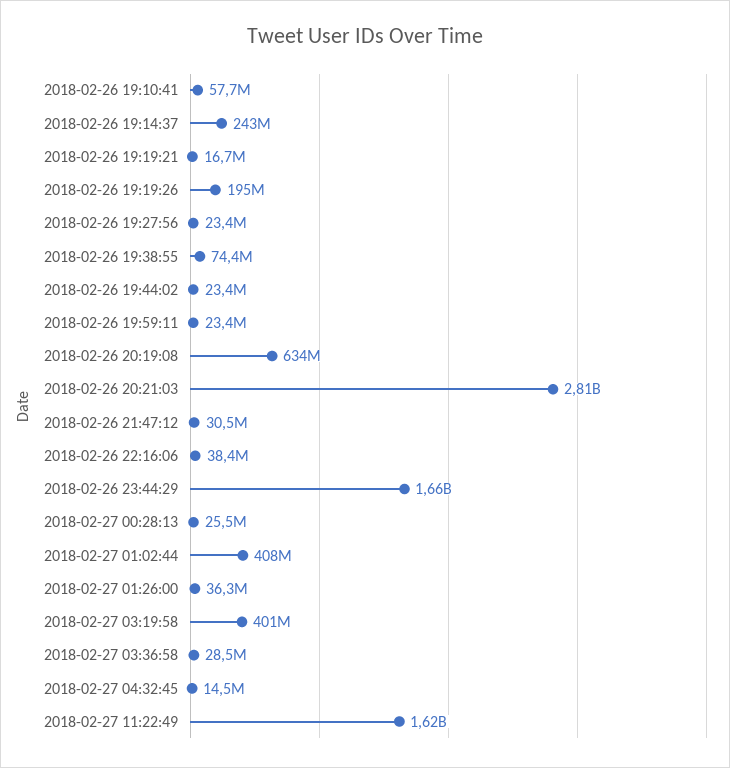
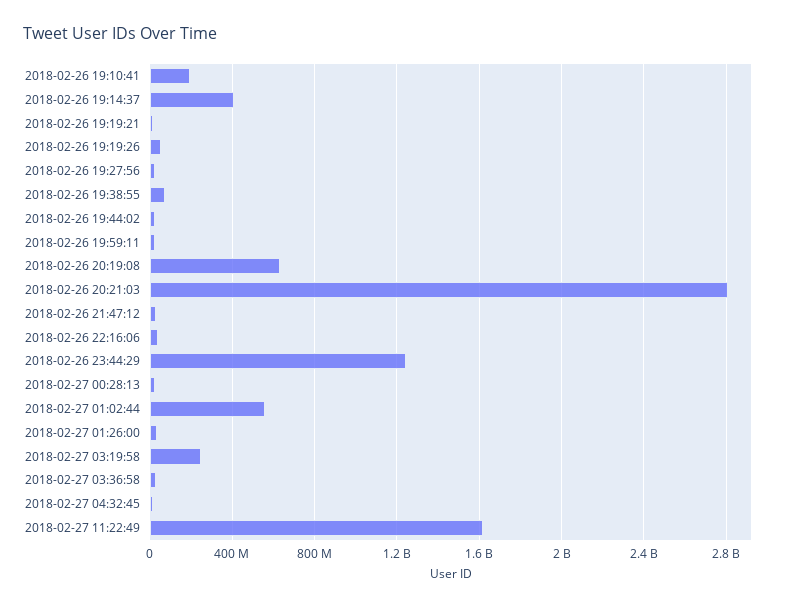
  {
-   "2018-02-26 19:10:41": 57700000,
+   "2018-02-26 19:10:41": 200000000,
-   "2018-02-26 19:14:37": 243000000,
+   "2018-02-26 19:14:37": 400000000,
    "2018-02-26 19:19:21": 16700000,
-   "2018-02-26 19:19:26": 195000000,
+   "2018-02-26 19:19:26": 50000000,
    "2018-02-26 19:27:56": 23400000,
    "2018-02-26 19:38:55": 74400000,
    "2018-02-26 19:44:02": 23400000,
    "2018-02-26 19:59:11": 23400000,
    "2018-02-26 20:19:08": 634000000,
    "2018-02-26 20:21:03": 2810000000,
    "2018-02-26 21:47:12": 30500000,
    "2018-02-26 22:16:06": 38400000,
-   "2018-02-26 23:44:29": 1660000000,
+   "2018-02-26 23:44:29": 1250000000,
    "2018-02-27 00:28:13": 25500000,
-   "2018-02-27 01:02:44": 408000000,
+   "2018-02-27 01:02:44": 550000000,
    "2018-02-27 01:26:00": 36300000,
-   "2018-02-27 03:19:58": 401000000,
+   "2018-02-27 03:19:58": 250000000,
    "2018-02-27 03:36:58": 28500000,
    "2018-02-27 04:32:45": 14500000,
    "2018-02-27 11:22:49": 1620000000
  }

